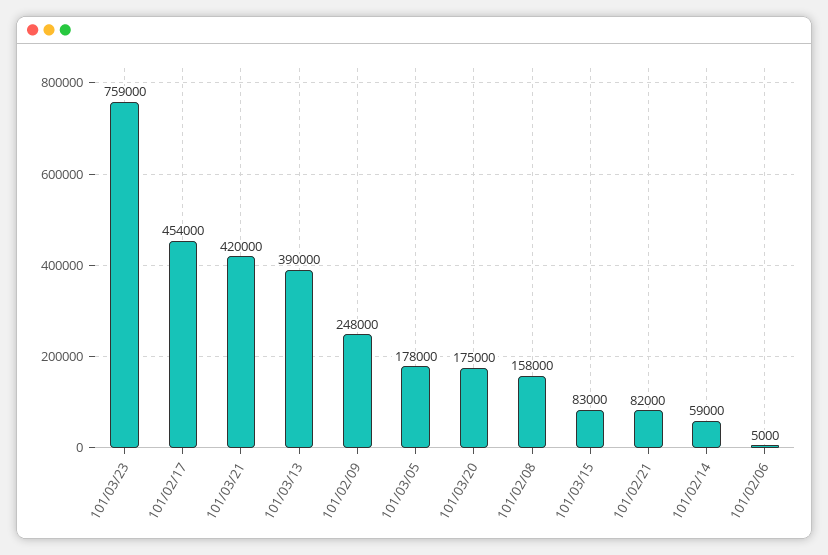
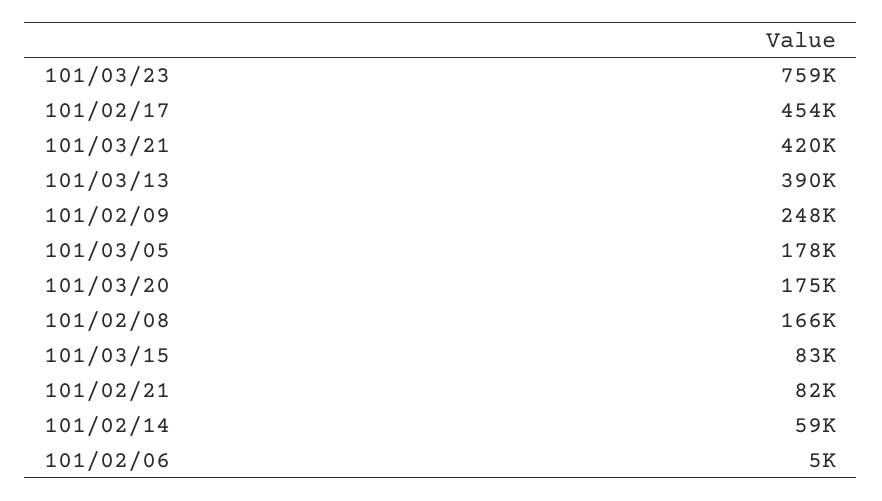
  {
    "101/03/23": 759000,
    "101/02/17": 454000,
    "101/03/21": 420000,
    "101/03/13": 390000,
    "101/02/09": 248000,
    "101/03/05": 178000,
    "101/03/20": 175000,
-   "101/02/08": 158000,
+   "101/02/08": 166000,
    "101/03/15": 83000,
    "101/02/21": 82000,
    "101/02/14": 59000,
    "101/02/06": 5000
  }

